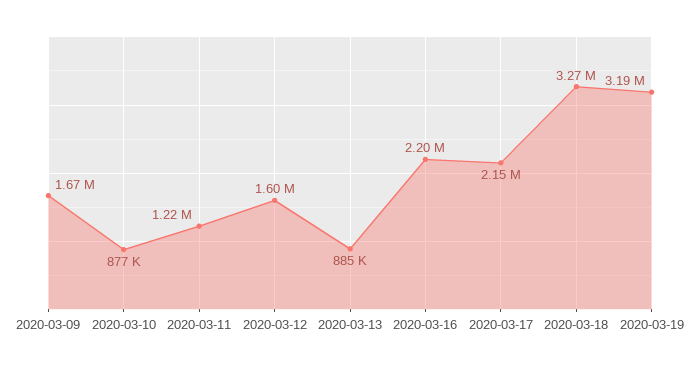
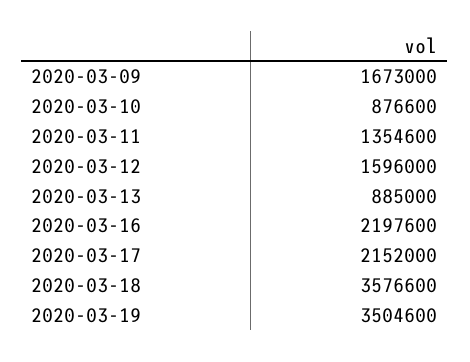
  {
    "2020-03-09": 1673000,
    "2020-03-10": 876600,
-   "2020-03-11": 1220000,
+   "2020-03-11": 1354600,
    "2020-03-12": 1596000,
    "2020-03-13": 885000,
    "2020-03-16": 2197600,
    "2020-03-17": 2152000,
-   "2020-03-18": 3270000,
+   "2020-03-18": 3576600,
-   "2020-03-19": 3190000
+   "2020-03-19": 3504600
  }

